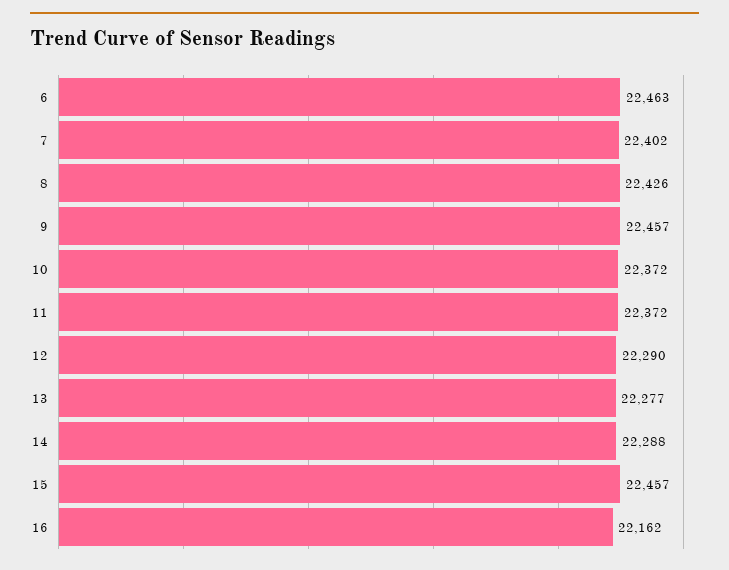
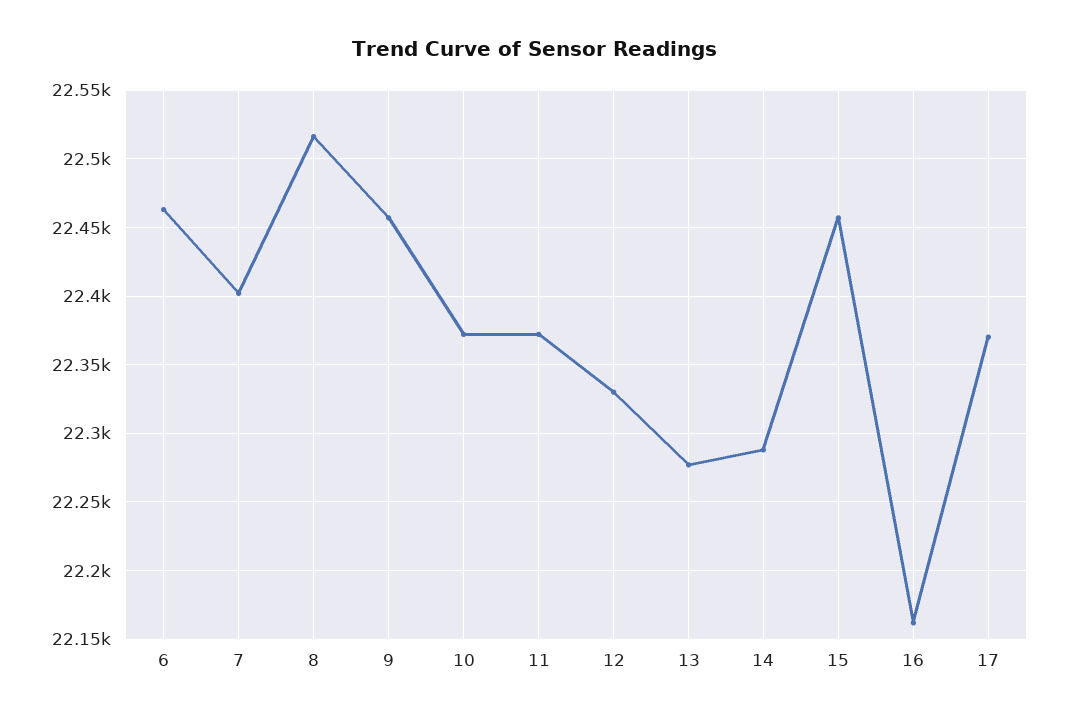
  {
    "6": 22463,
    "7": 22402,
-   "8": 22426,
+   "8": 22515,
    "9": 22457,
    "10": 22372,
    "11": 22372,
-   "12": 22290,
+   "12": 22330,
    "13": 22277,
    "14": 22288,
    "15": 22457,
-   "16": 22162
+   "16": 22162,
+   "17": 22370
  }

